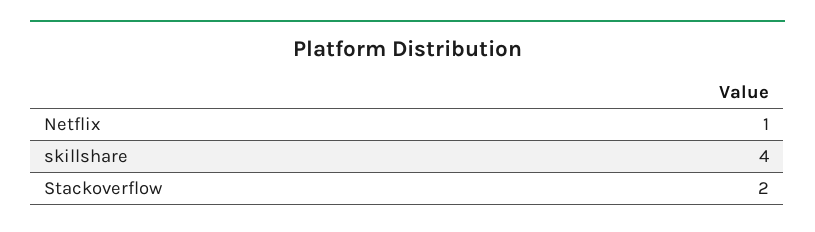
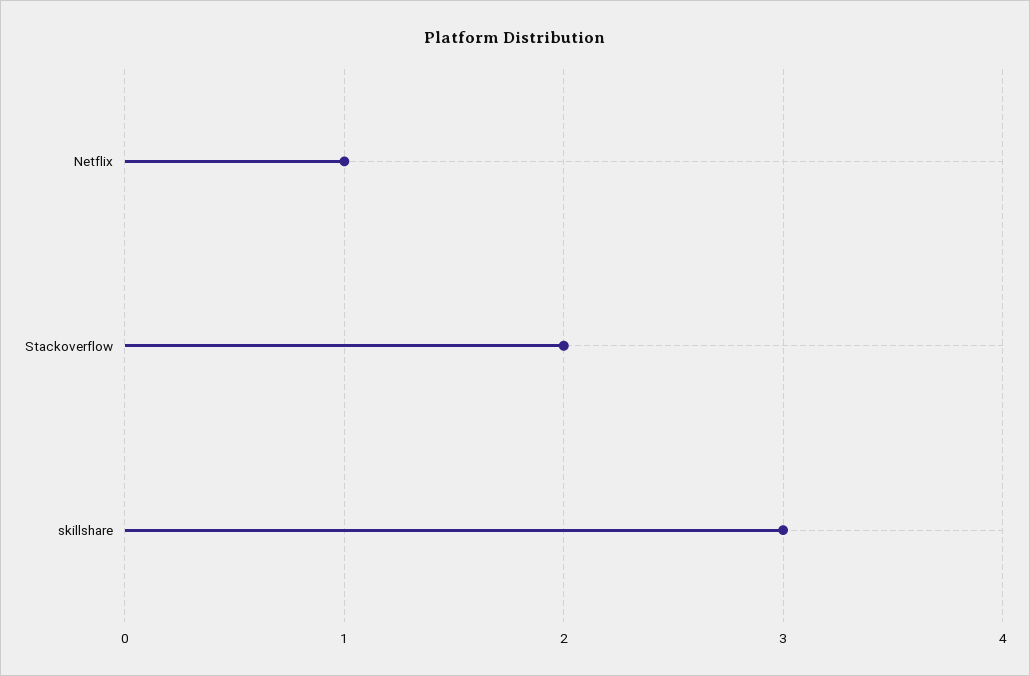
  {
    "Netflix": 1,
-   "skillshare": 4,
+   "skillshare": 3,
    "Stackoverflow": 2
  }

